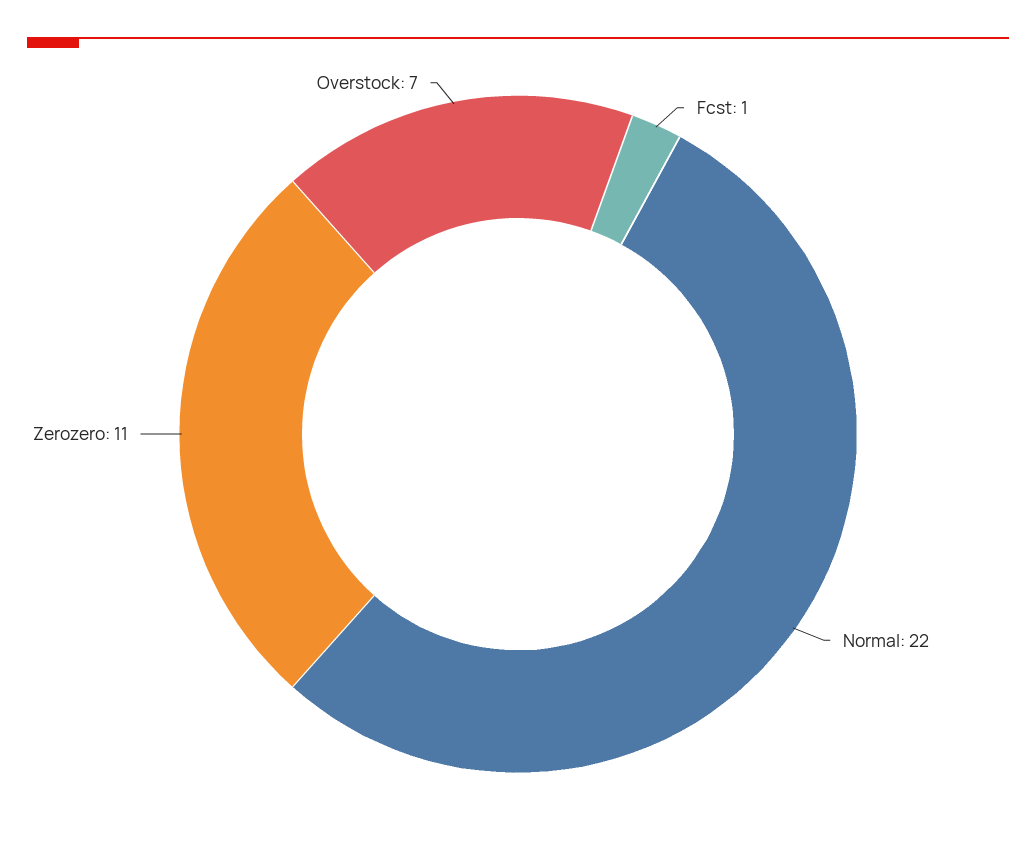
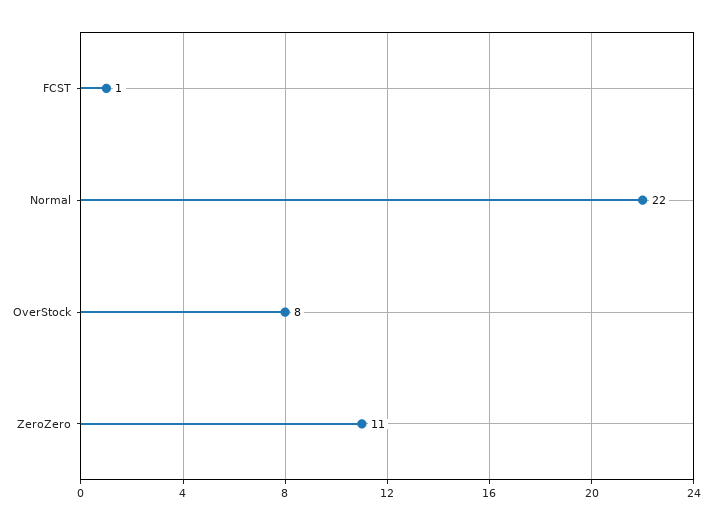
  {
    "Fcst": 1,
    "Normal": 22,
    "Zerozero": 11,
-   "Overstock": 7
+   "Overstock": 8
  }

